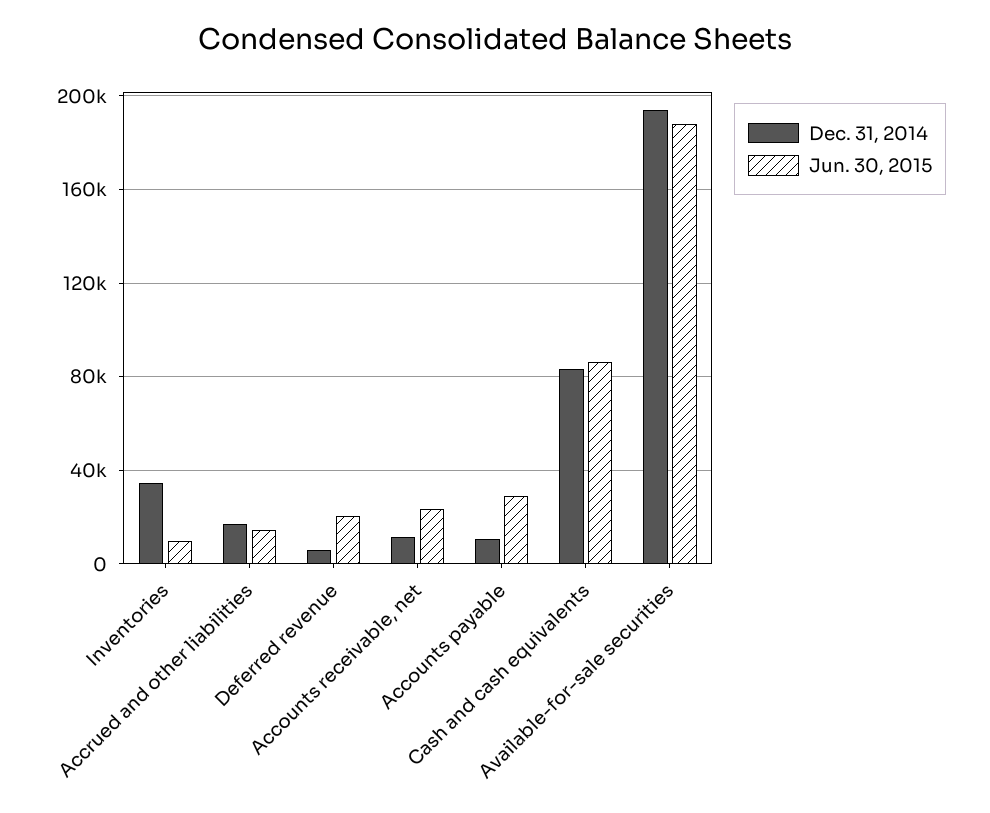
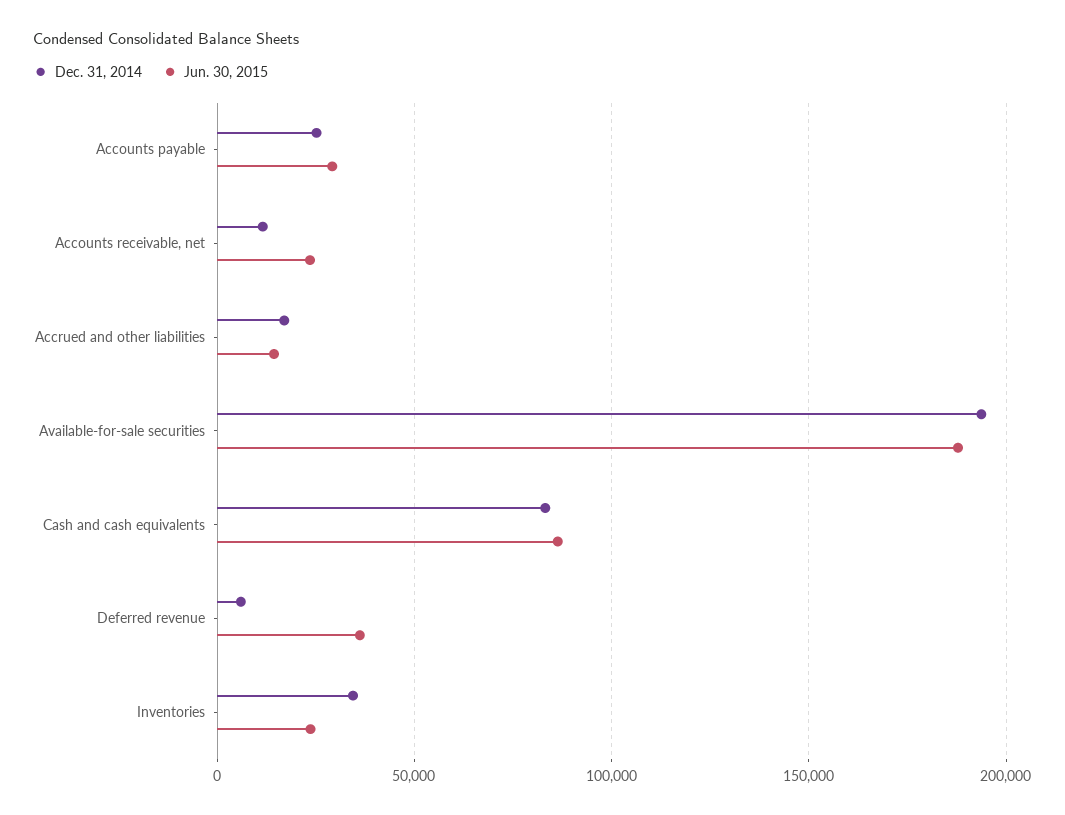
  {
    "Dec. 31, 2014": {
      "Inventories": 35000,
      "Accrued and other liabilities": 15000,
      "Deferred revenue": 5000,
      "Accounts receivable, net": 10000,
-     "Accounts payable": 10000,
+     "Accounts payable": 25000,
      "Cash and cash equivalents": 85000,
      "Available-for-sale securities": 195000
    },
    "Jun. 30, 2015": {
-     "Inventories": 10000,
+     "Inventories": 25000,
      "Accrued and other liabilities": 15000,
-     "Deferred revenue": 20000,
+     "Deferred revenue": 35000,
      "Accounts receivable, net": 25000,
      "Accounts payable": 30000,
      "Cash and cash equivalents": 85000,
      "Available-for-sale securities": 190000
    }
  }

